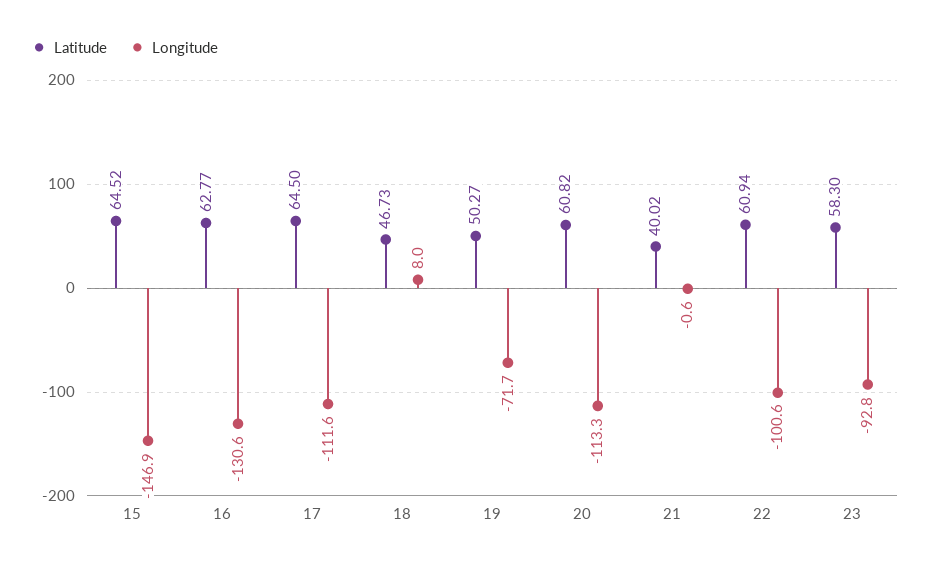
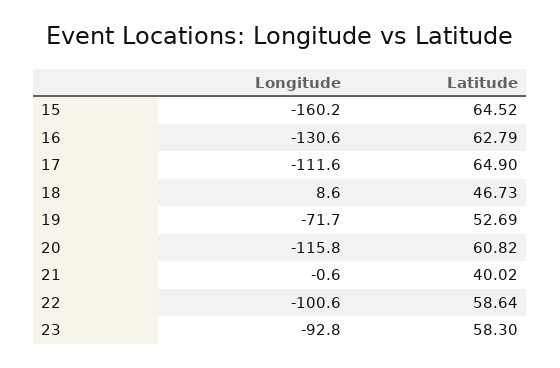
  {
    "Latitude": {
      "15": 64.52,
-     "16": 62.77,
+     "16": 62.79,
-     "17": 64.5,
+     "17": 64.9,
      "18": 46.73,
-     "19": 50.27,
+     "19": 52.69,
      "20": 60.82,
      "21": 40.02,
-     "22": 60.94,
+     "22": 58.64,
      "23": 58.3
    },
    "Longitude": {
-     "15": -146.9,
+     "15": -160.2,
      "16": -130.6,
      "17": -111.6,
-     "18": 8,
+     "18": 8.6,
      "19": -71.7,
-     "20": -113.3,
+     "20": -115.8,
      "21": -0.6,
      "22": -100.6,
      "23": -92.8
    }
  }

